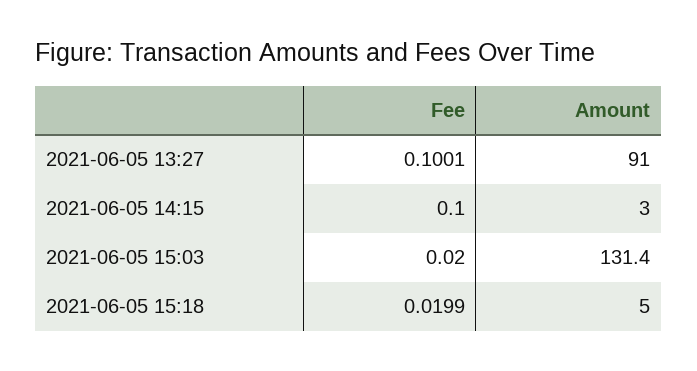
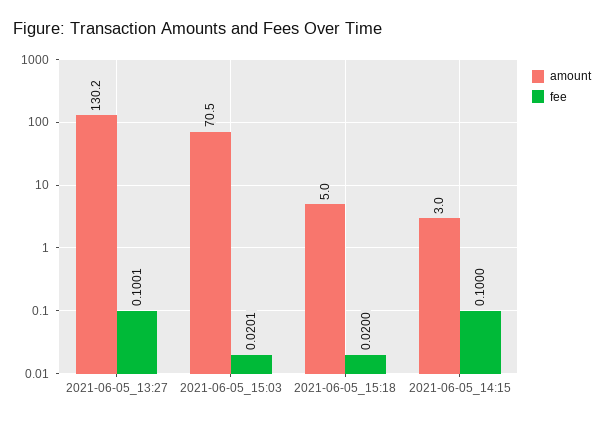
  {
    "Fee": {
      "2021-06-05 13:27": 0.1001,
      "2021-06-05 14:15": 0.1,
-     "2021-06-05 15:03": 0.02,
+     "2021-06-05 15:03": 0.0201,
-     "2021-06-05 15:18": 0.0199
+     "2021-06-05 15:18": 0.02
    },
    "Amount": {
-     "2021-06-05 13:27": 91,
+     "2021-06-05 13:27": 130.2,
      "2021-06-05 14:15": 3,
-     "2021-06-05 15:03": 131.4,
+     "2021-06-05 15:03": 70.5,
      "2021-06-05 15:18": 5
    }
  }

